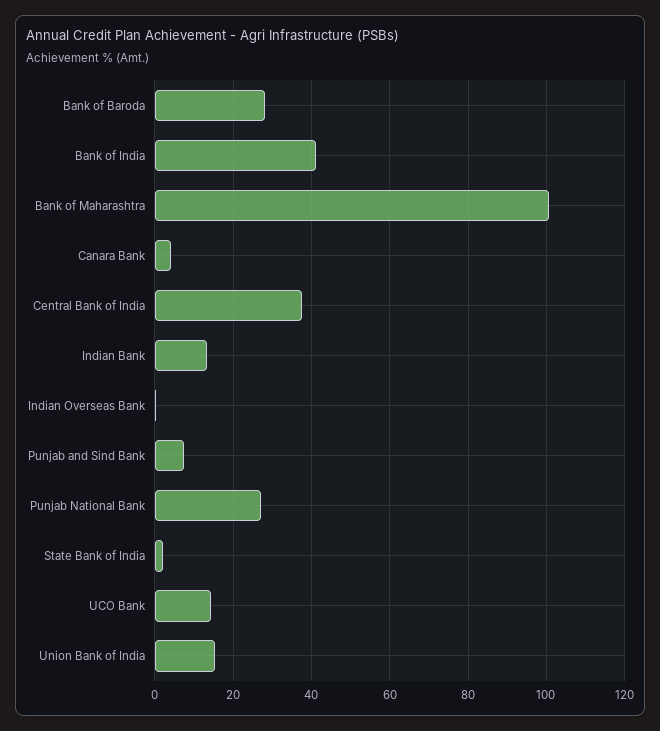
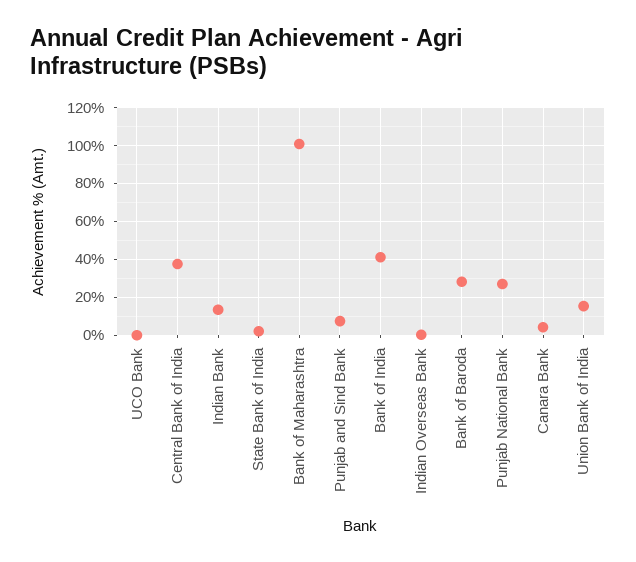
  {
    "Bank of Baroda": 28,
    "Bank of India": 42,
    "Bank of Maharashtra": 100,
    "Canara Bank": 4,
    "Central Bank of India": 38,
    "Indian Bank": 14,
    "Indian Overseas Bank": 0,
    "Punjab and Sind Bank": 8,
    "Punjab National Bank": 28,
    "State Bank of India": 2,
-   "UCO Bank": 14,
+   "UCO Bank": 0,
    "Union Bank of India": 16
  }

